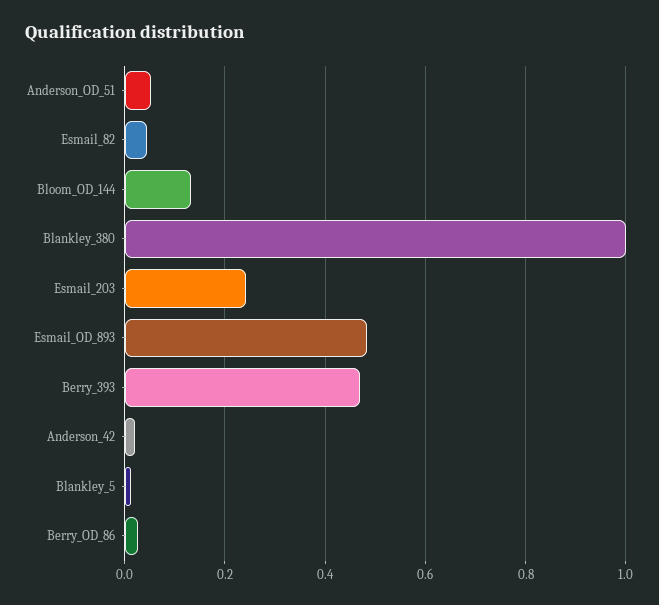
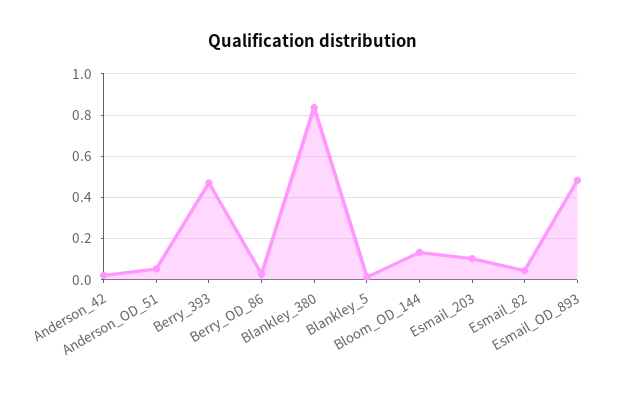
  {
    "Anderson_OD_51": 0.06,
    "Esmail_82": 0.04,
    "Bloom_OD_144": 0.14,
-   "Blankley_380": 1,
+   "Blankley_380": 0.85,
-   "Esmail_203": 0.24,
+   "Esmail_203": 0.1,
    "Esmail_OD_893": 0.48,
    "Berry_393": 0.48,
    "Anderson_42": 0.02,
    "Blankley_5": 0.02,
    "Berry_OD_86": 0.02
  }

